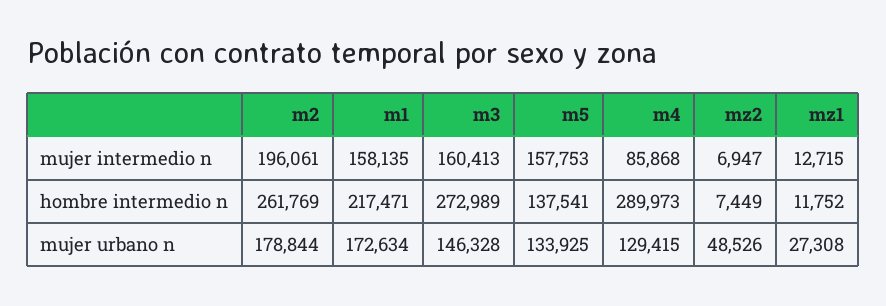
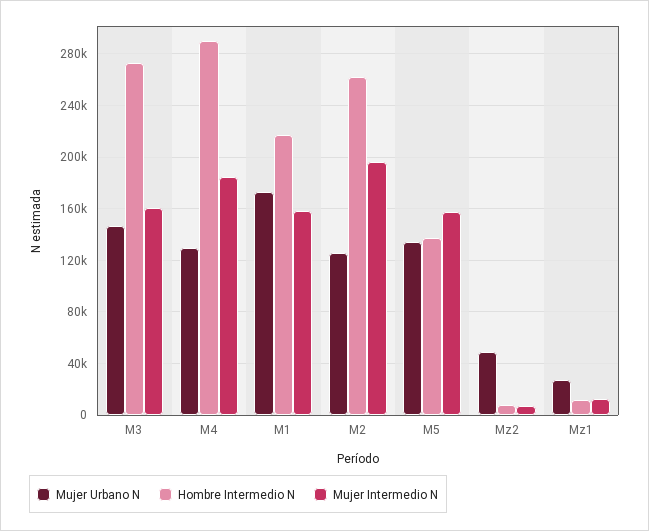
  {
    "mujer intermedio n": {
      "m2": 196061,
      "m1": 158135,
      "m3": 160413,
      "m5": 157753,
-     "m4": 85868,
+     "m4": 185000,
      "mz2": 6947,
      "mz1": 12715
    },
    "hombre intermedio n": {
      "m2": 261769,
      "m1": 217471,
      "m3": 272989,
      "m5": 137541,
      "m4": 289973,
      "mz2": 7449,
      "mz1": 11752
    },
    "mujer urbano n": {
-     "m2": 178844,
+     "m2": 125000,
      "m1": 172634,
      "m3": 146328,
      "m5": 133925,
      "m4": 129415,
      "mz2": 48526,
      "mz1": 27308
    }
  }

